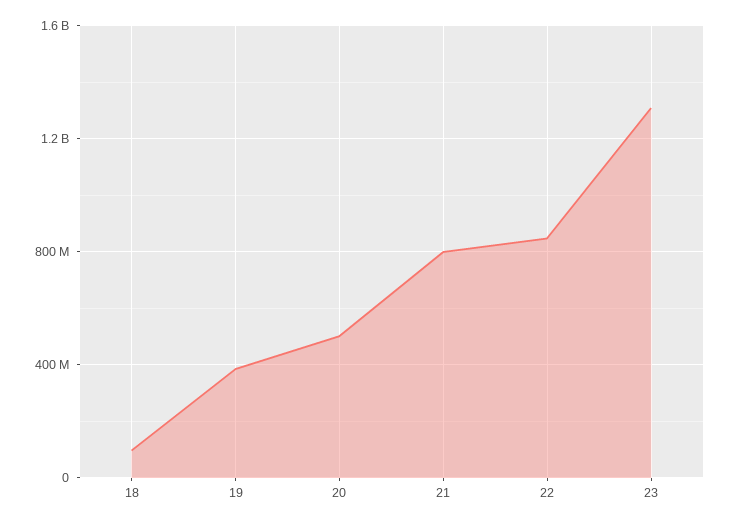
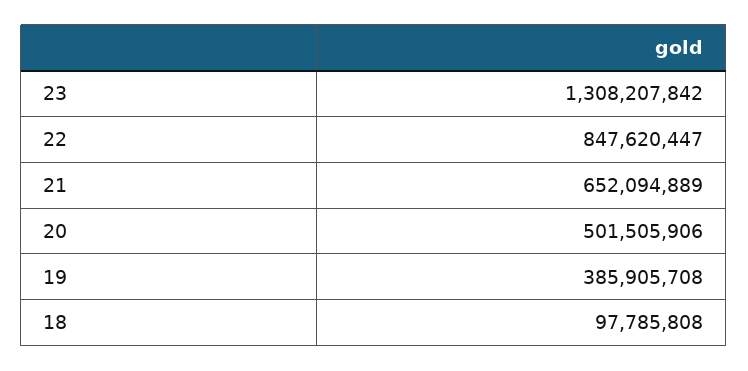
  {
    "18": 97785808,
    "19": 385905708,
    "20": 501505906,
-   "21": 800000000,
+   "21": 652094889,
    "22": 847620447,
    "23": 1308207842
  }

